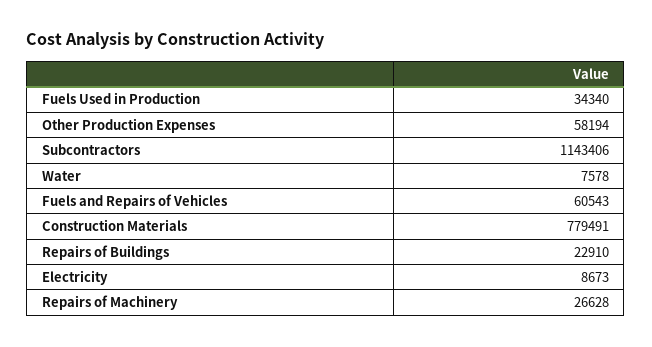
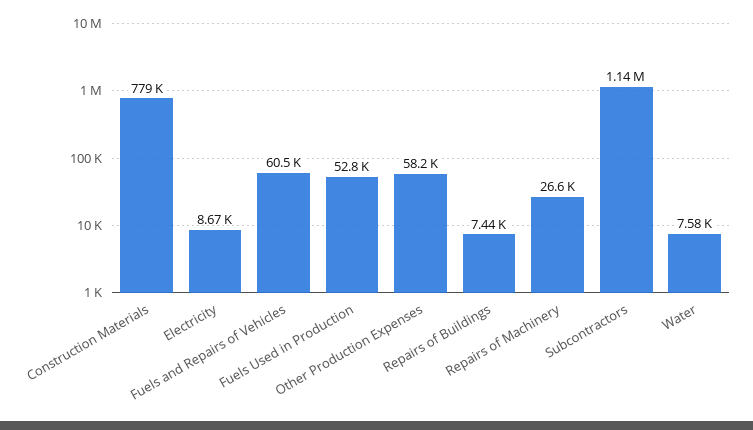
  {
-   "Fuels Used in Production": 34340,
+   "Fuels Used in Production": 52800,
    "Other Production Expenses": 58194,
    "Subcontractors": 1143406,
    "Water": 7578,
    "Fuels and Repairs of Vehicles": 60543,
    "Construction Materials": 779491,
-   "Repairs of Buildings": 22910,
+   "Repairs of Buildings": 7440,
    "Electricity": 8673,
    "Repairs of Machinery": 26628
  }

